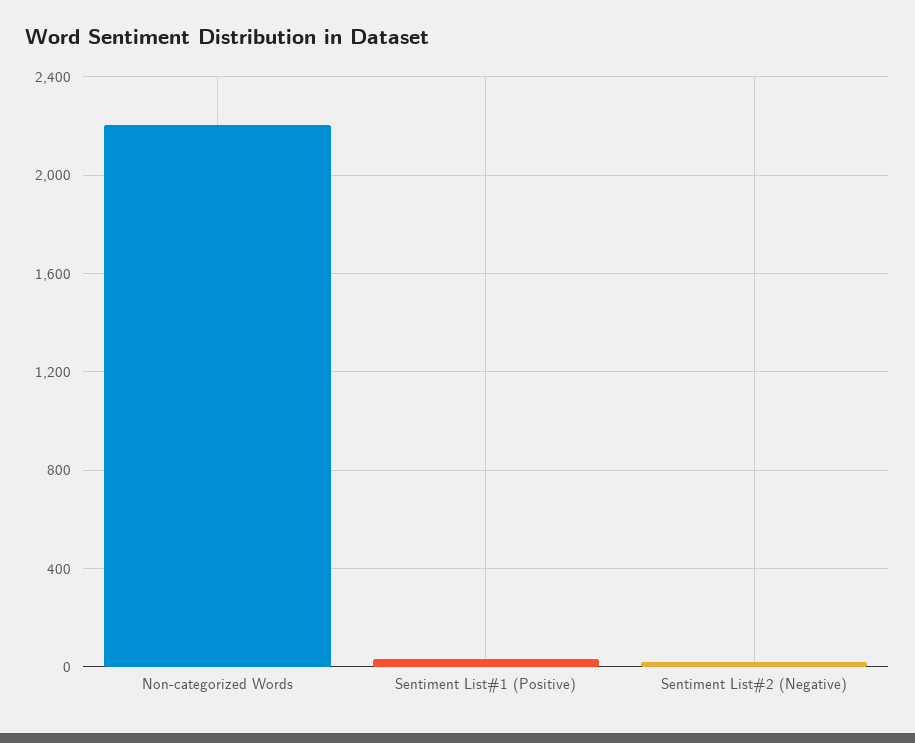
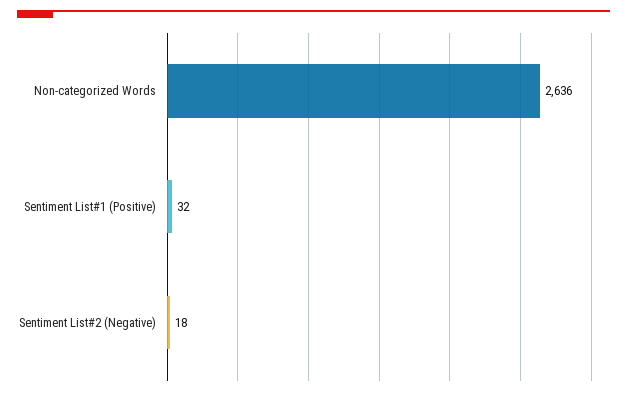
  {
-   "Non-categorized Words": 2200,
+   "Non-categorized Words": 2636,
    "Sentiment List#1 (Positive)": 32,
    "Sentiment List#2 (Negative)": 18
  }

